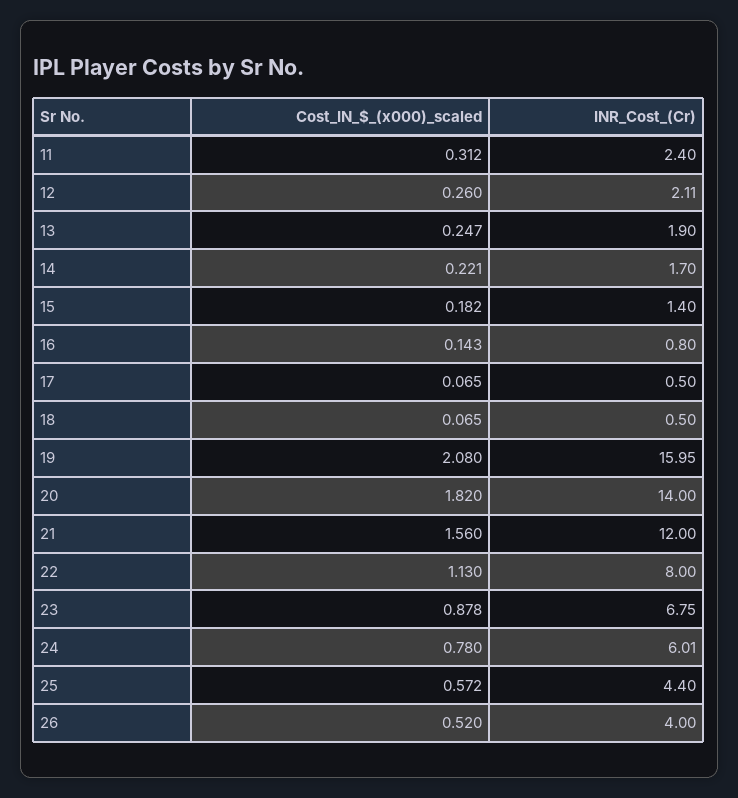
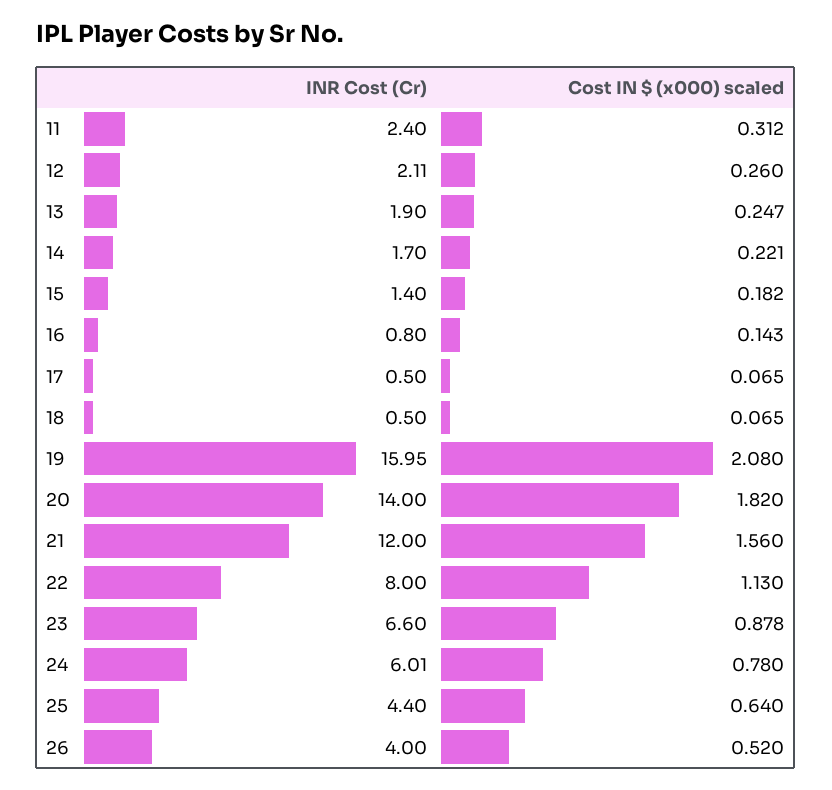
  {
    "Cost_IN_$_(x000)_scaled": {
      "11": 0.312,
      "12": 0.26,
      "13": 0.247,
      "14": 0.221,
      "15": 0.182,
      "16": 0.143,
      "17": 0.065,
      "18": 0.065,
      "19": 2.08,
      "20": 1.82,
      "21": 1.56,
      "22": 1.13,
      "23": 0.878,
      "24": 0.78,
-     "25": 0.572,
+     "25": 0.64,
      "26": 0.52
    },
    "INR_Cost_(Cr)": {
      "11": 2.4,
      "12": 2.11,
      "13": 1.9,
      "14": 1.7,
      "15": 1.4,
      "16": 0.8,
      "17": 0.5,
      "18": 0.5,
      "19": 15.95,
      "20": 14,
      "21": 12,
      "22": 8,
-     "23": 6.75,
+     "23": 6.6,
      "24": 6.01,
      "25": 4.4,
      "26": 4
    }
  }

